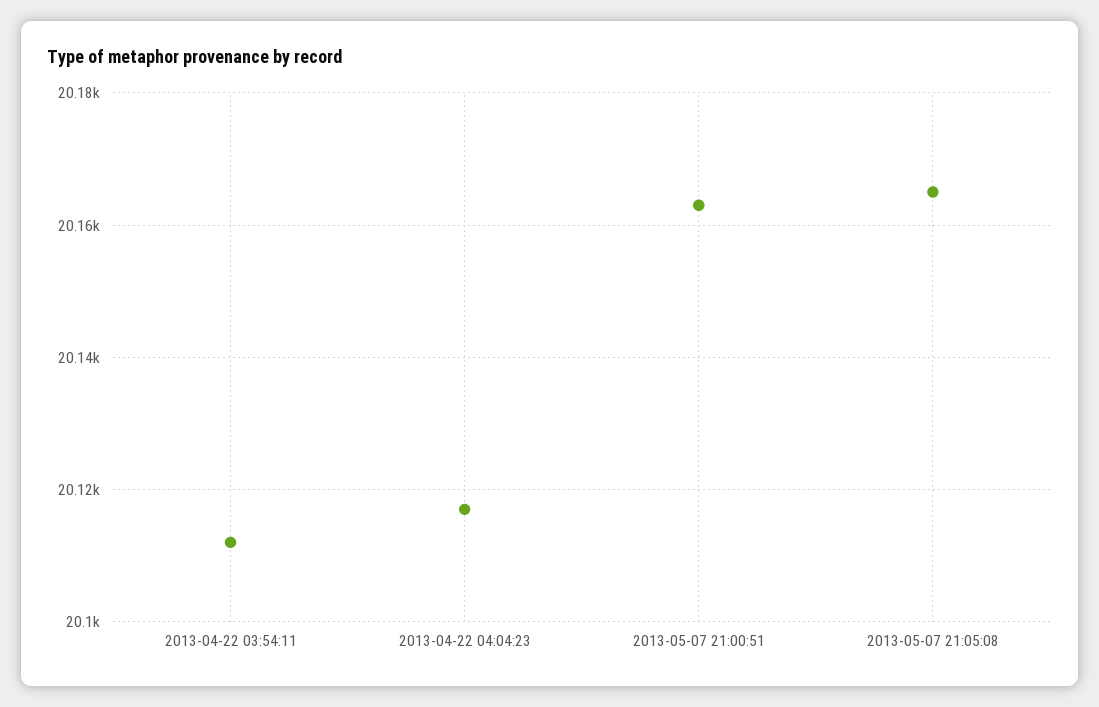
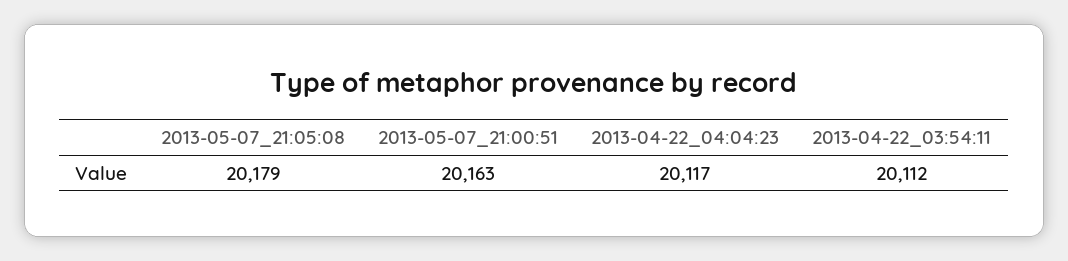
  {
    "2013-04-22 03:54:11": 20112,
    "2013-04-22 04:04:23": 20117,
    "2013-05-07 21:00:51": 20163,
-   "2013-05-07 21:05:08": 20165
+   "2013-05-07 21:05:08": 20179
  }

